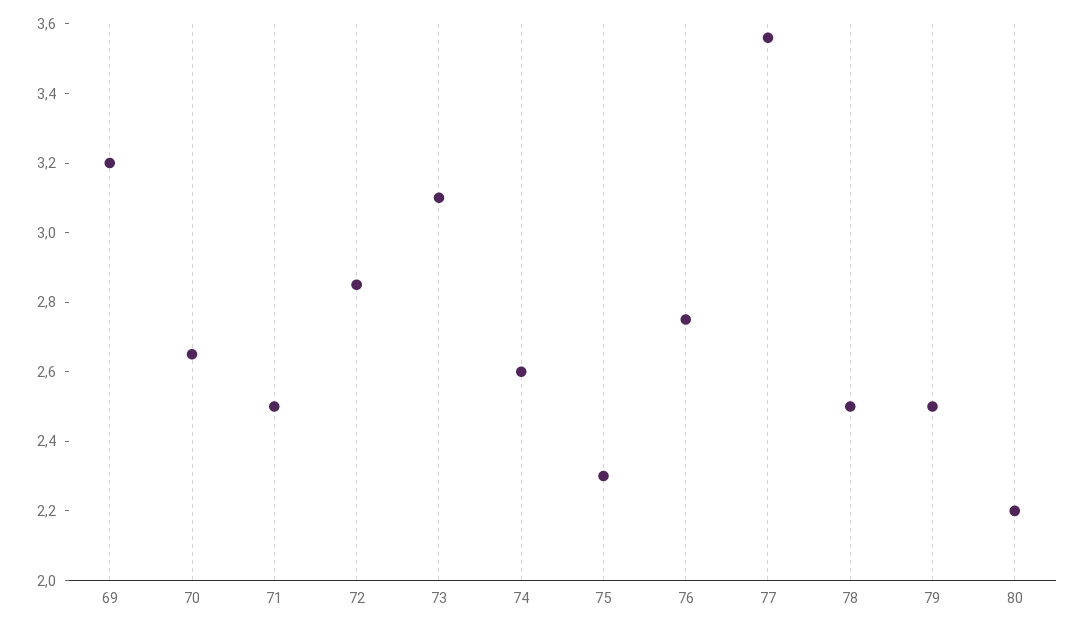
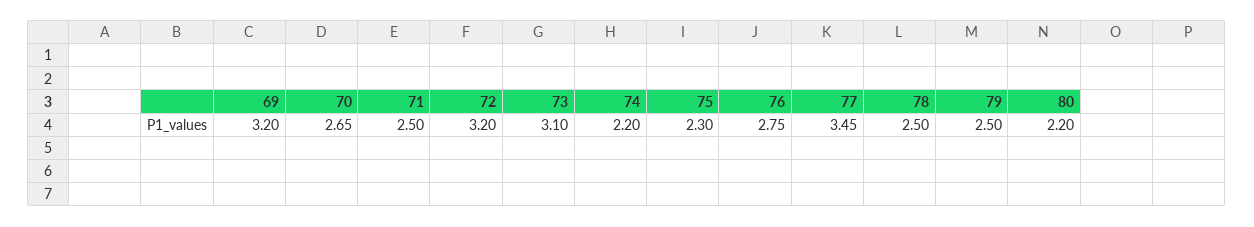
  {
    "69": 3.2,
    "70": 2.65,
    "71": 2.5,
-   "72": 2.85,
+   "72": 3.2,
    "73": 3.1,
-   "74": 2.6,
+   "74": 2.2,
    "75": 2.3,
    "76": 2.75,
-   "77": 3.55,
+   "77": 3.45,
    "78": 2.5,
    "79": 2.5,
    "80": 2.2
  }

